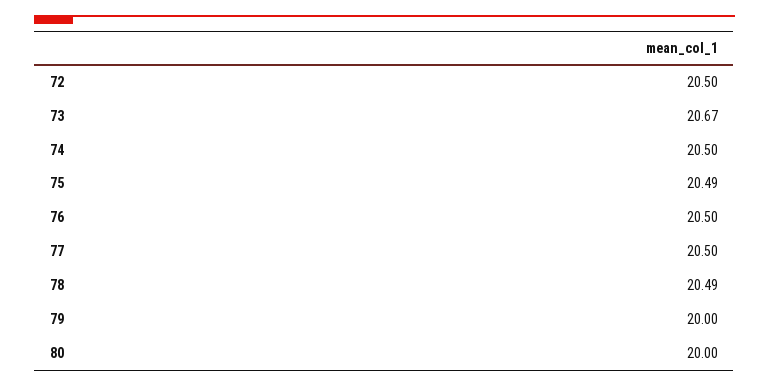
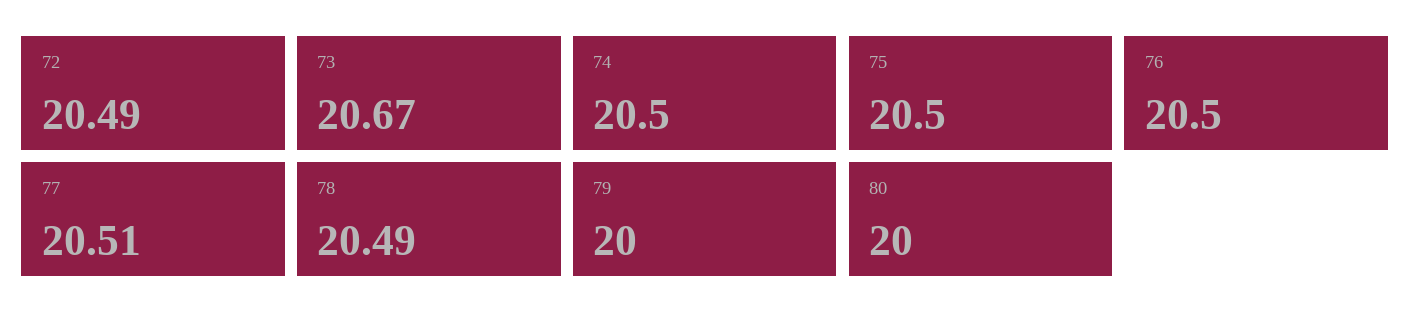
  {
-   "72": 20.5,
+   "72": 20.49,
    "73": 20.67,
    "74": 20.5,
-   "75": 20.49,
+   "75": 20.5,
    "76": 20.5,
-   "77": 20.5,
+   "77": 20.51,
    "78": 20.49,
    "79": 20,
    "80": 20
  }

